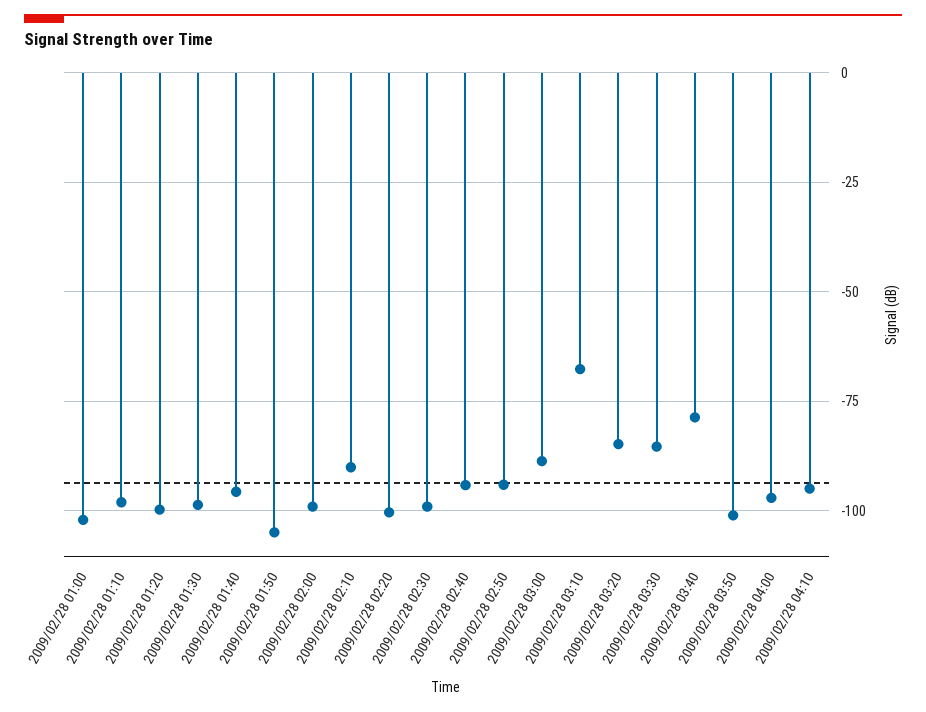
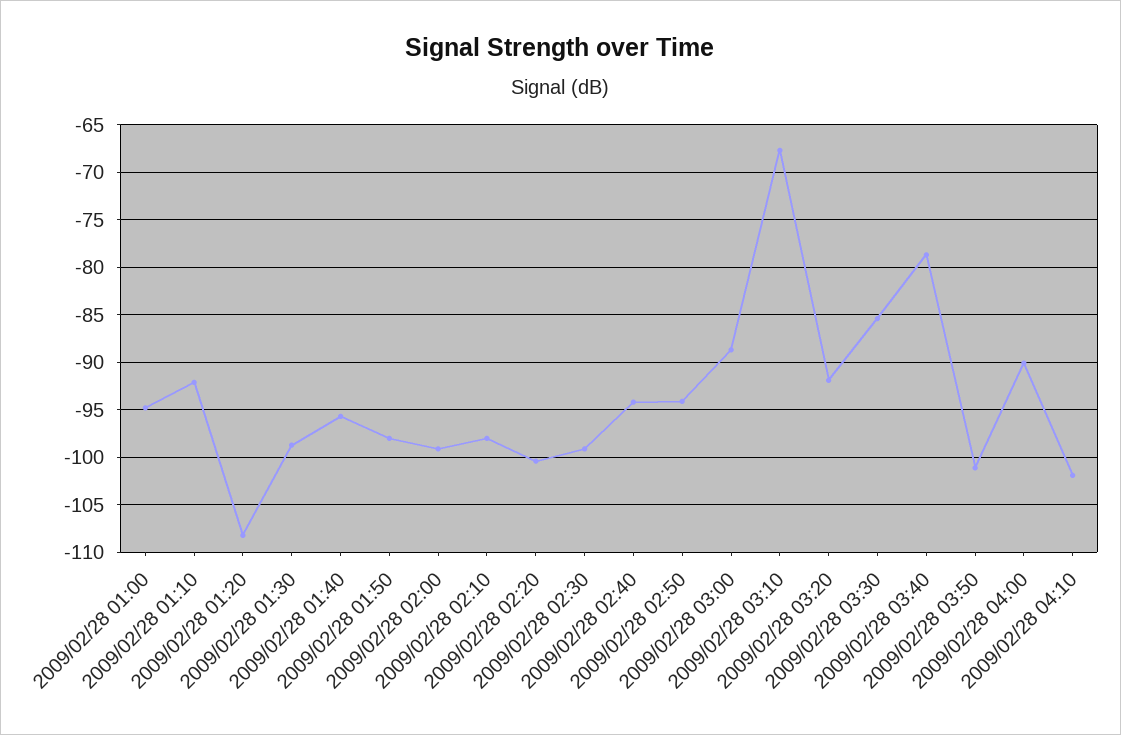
  {
-   "2009/02/28 01:00": -102.5,
+   "2009/02/28 01:00": -95,
-   "2009/02/28 01:10": -97.5,
+   "2009/02/28 01:10": -92,
-   "2009/02/28 01:20": -100,
+   "2009/02/28 01:20": -108,
    "2009/02/28 01:30": -99,
    "2009/02/28 01:40": -96,
-   "2009/02/28 01:50": -105,
+   "2009/02/28 01:50": -98,
    "2009/02/28 02:00": -99,
-   "2009/02/28 02:10": -90,
+   "2009/02/28 02:10": -98,
    "2009/02/28 02:20": -100,
    "2009/02/28 02:30": -99,
    "2009/02/28 02:40": -94,
    "2009/02/28 02:50": -94,
    "2009/02/28 03:00": -89,
    "2009/02/28 03:10": -68,
-   "2009/02/28 03:20": -85,
+   "2009/02/28 03:20": -92,
    "2009/02/28 03:30": -85,
    "2009/02/28 03:40": -79,
    "2009/02/28 03:50": -101,
-   "2009/02/28 04:00": -97.5,
+   "2009/02/28 04:00": -90,
-   "2009/02/28 04:10": -95
+   "2009/02/28 04:10": -102
  }

